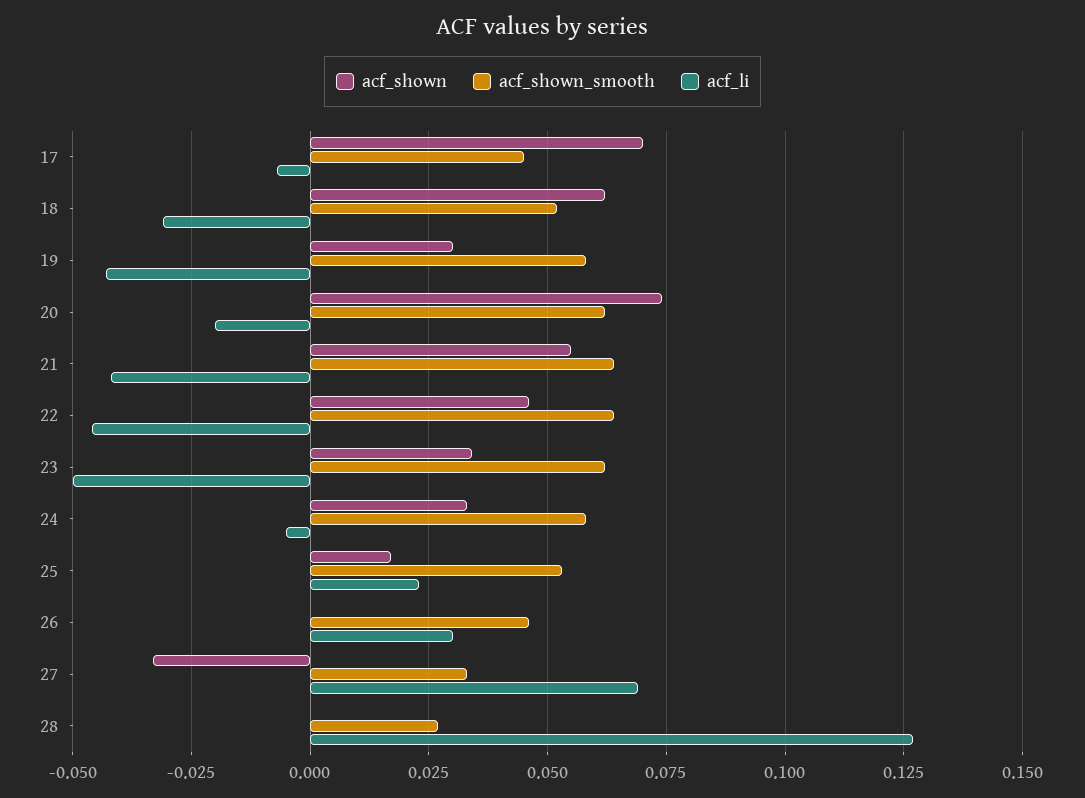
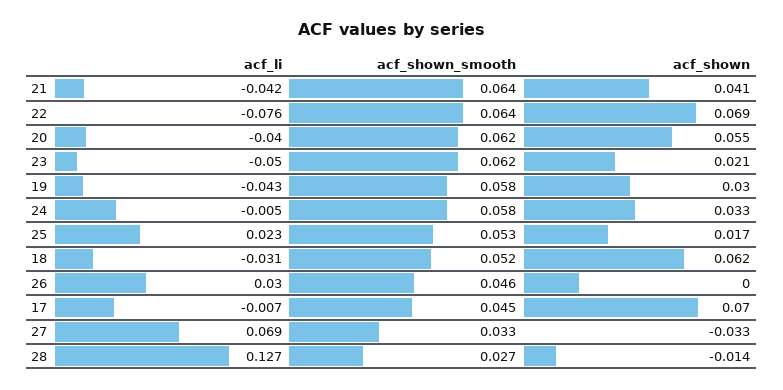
  {
    "acf_shown": {
      "17": 0.07,
      "18": 0.062,
      "19": 0.03,
-     "20": 0.075,
+     "20": 0.055,
-     "21": 0.055,
+     "21": 0.041,
-     "22": 0.045,
+     "22": 0.069,
-     "23": 0.035,
+     "23": 0.021,
      "24": 0.033,
      "25": 0.017,
      "26": 0,
      "27": -0.033,
-     "28": 0
+     "28": -0.014
    },
    "acf_shown_smooth": {
      "17": 0.045,
      "18": 0.052,
      "19": 0.058,
      "20": 0.062,
      "21": 0.064,
      "22": 0.064,
      "23": 0.062,
      "24": 0.058,
      "25": 0.053,
      "26": 0.046,
      "27": 0.033,
      "28": 0.027
    },
    "acf_li": {
      "17": -0.007,
      "18": -0.031,
      "19": -0.043,
-     "20": -0.02,
+     "20": -0.04,
      "21": -0.042,
-     "22": -0.045,
+     "22": -0.076,
      "23": -0.05,
      "24": -0.005,
      "25": 0.023,
      "26": 0.03,
      "27": 0.069,
      "28": 0.127
    }
  }

